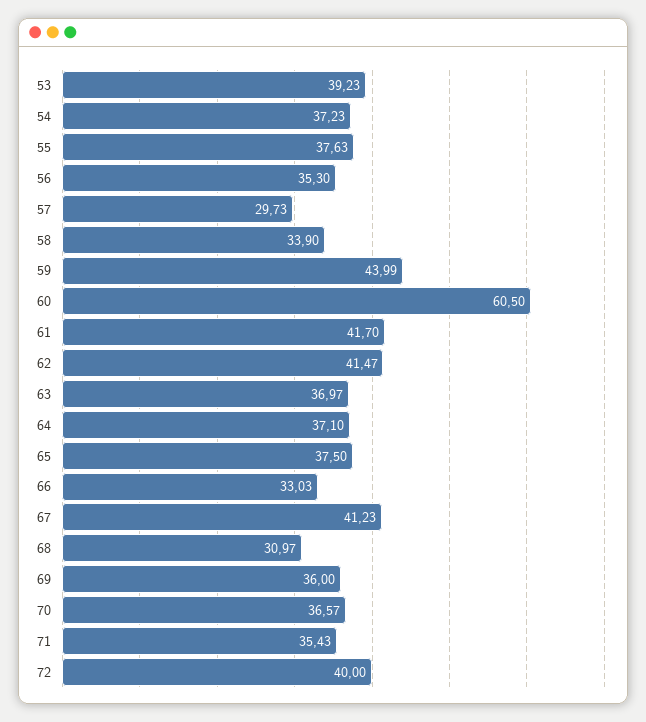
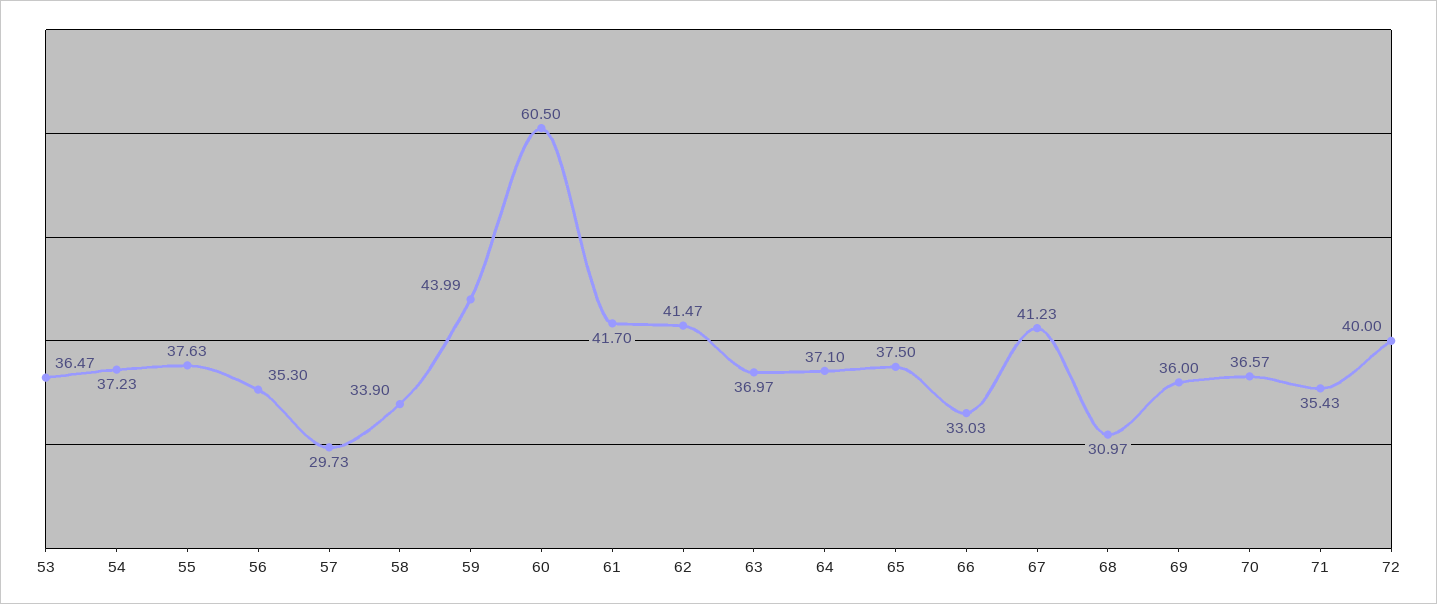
  {
-   "53": 39.23,
+   "53": 36.47,
    "54": 37.23,
    "55": 37.63,
    "56": 35.3,
    "57": 29.73,
    "58": 33.9,
    "59": 43.99,
    "60": 60.5,
    "61": 41.7,
    "62": 41.47,
    "63": 36.97,
    "64": 37.1,
    "65": 37.5,
    "66": 33.03,
    "67": 41.23,
    "68": 30.97,
    "69": 36,
    "70": 36.57,
    "71": 35.43,
    "72": 40
  }

